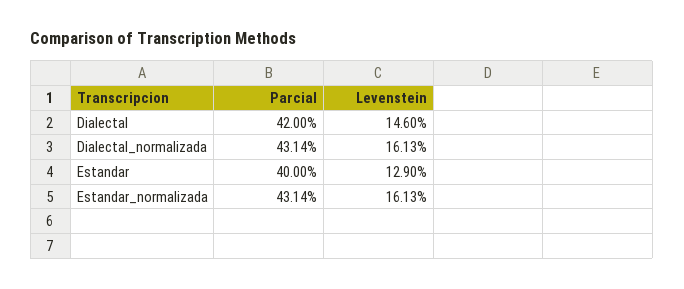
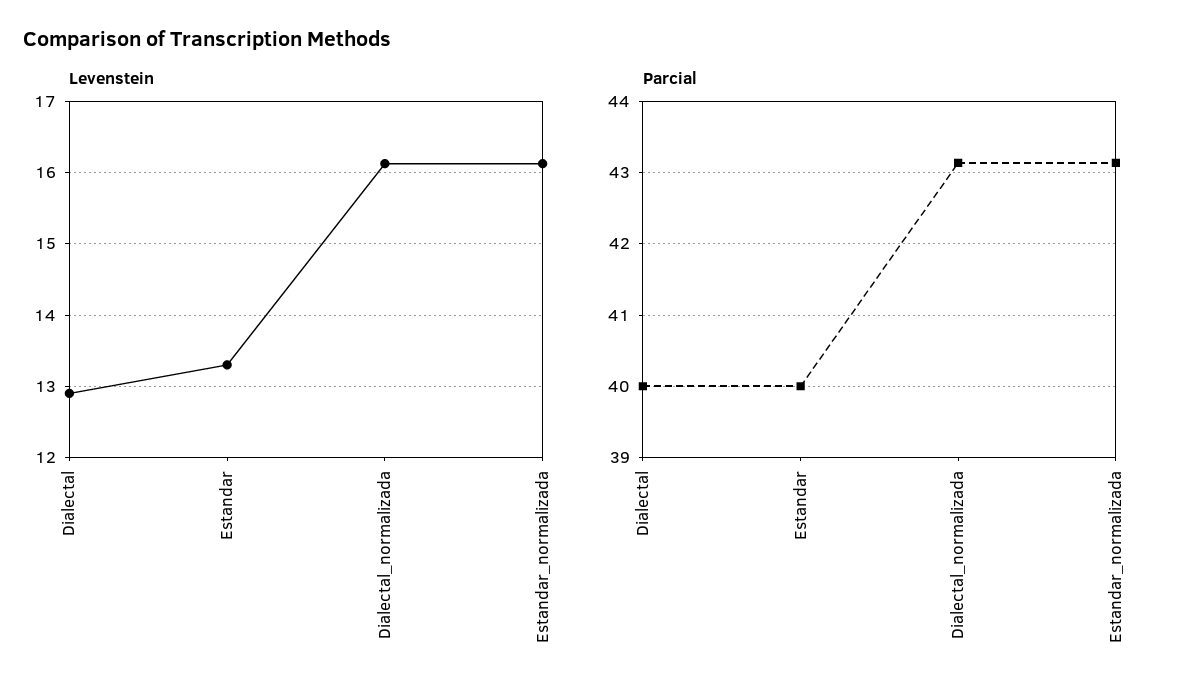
  {
    "Parcial": {
-     "Dialectal": 42,
+     "Dialectal": 40,
      "Dialectal_normalizada": 43.14,
      "Estandar": 40,
      "Estandar_normalizada": 43.14
    },
    "Levenstein": {
-     "Dialectal": 14.6,
+     "Dialectal": 12.9,
      "Dialectal_normalizada": 16.13,
-     "Estandar": 12.9,
+     "Estandar": 13.3,
      "Estandar_normalizada": 16.13
    }
  }

